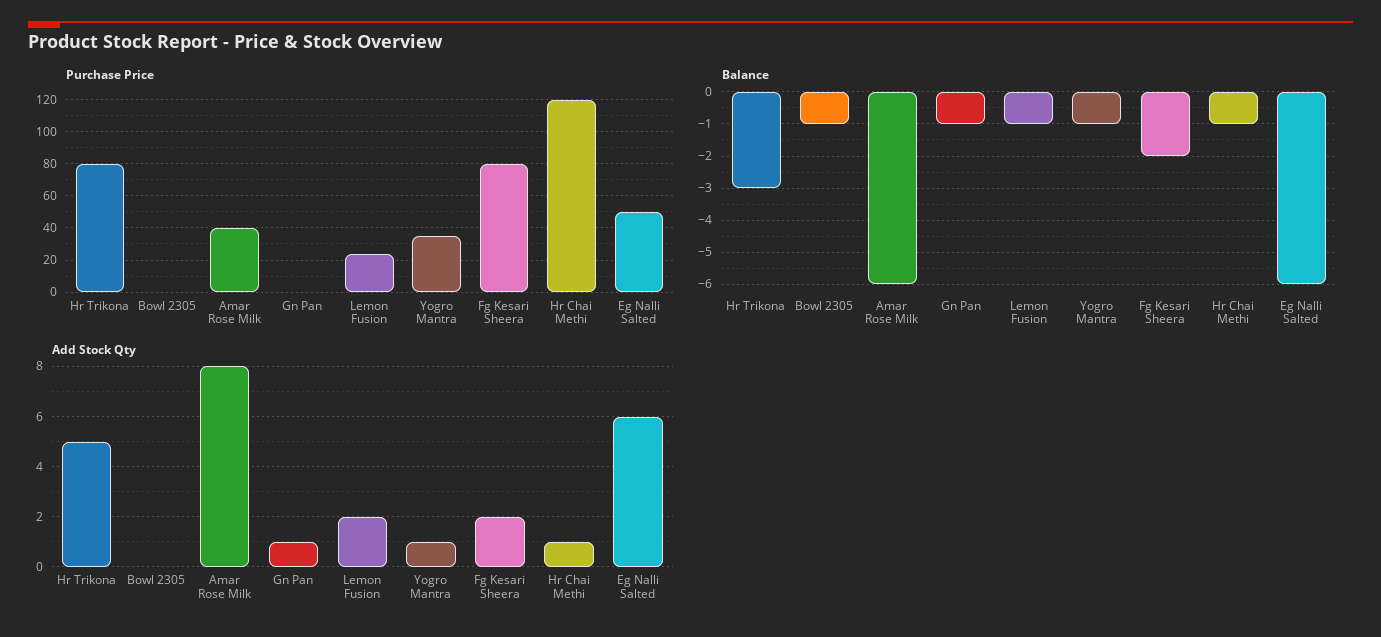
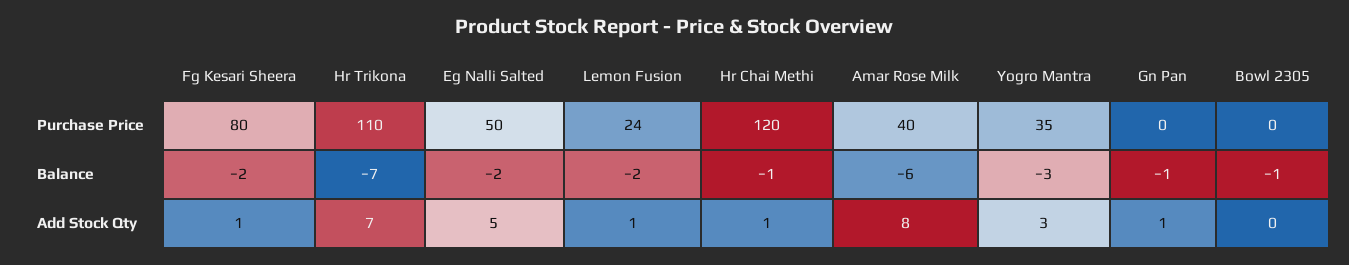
  {
    "Purchase Price": {
-     "Hr Trikona": 80,
+     "Hr Trikona": 110,
      "Bowl 2305": 0,
      "Amar Rose Milk": 40,
      "Gn Pan": 0,
      "Lemon Fusion": 24,
      "Yogro Mantra": 35,
      "Fg Kesari Sheera": 80,
      "Hr Chai Methi": 120,
      "Eg Nalli Salted": 50
    },
    "Balance": {
-     "Hr Trikona": -3,
+     "Hr Trikona": -7,
      "Bowl 2305": -1,
      "Amar Rose Milk": -6,
      "Gn Pan": -1,
-     "Lemon Fusion": -1,
+     "Lemon Fusion": -2,
-     "Yogro Mantra": -1,
+     "Yogro Mantra": -3,
      "Fg Kesari Sheera": -2,
      "Hr Chai Methi": -1,
-     "Eg Nalli Salted": -6
+     "Eg Nalli Salted": -2
    },
    "Add Stock Qty": {
-     "Hr Trikona": 5,
+     "Hr Trikona": 7,
      "Bowl 2305": 0,
      "Amar Rose Milk": 8,
      "Gn Pan": 1,
-     "Lemon Fusion": 2,
+     "Lemon Fusion": 1,
-     "Yogro Mantra": 1,
+     "Yogro Mantra": 3,
-     "Fg Kesari Sheera": 2,
+     "Fg Kesari Sheera": 1,
      "Hr Chai Methi": 1,
-     "Eg Nalli Salted": 6
+     "Eg Nalli Salted": 5
    }
  }

